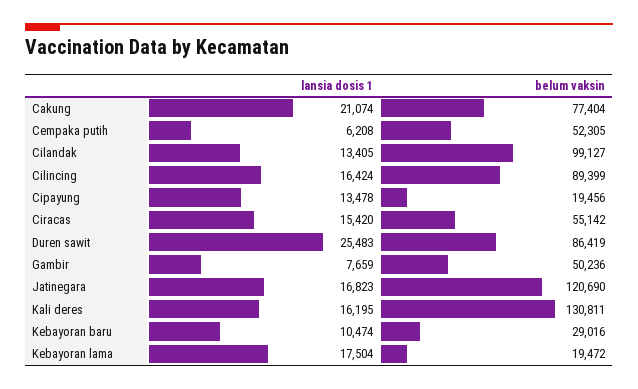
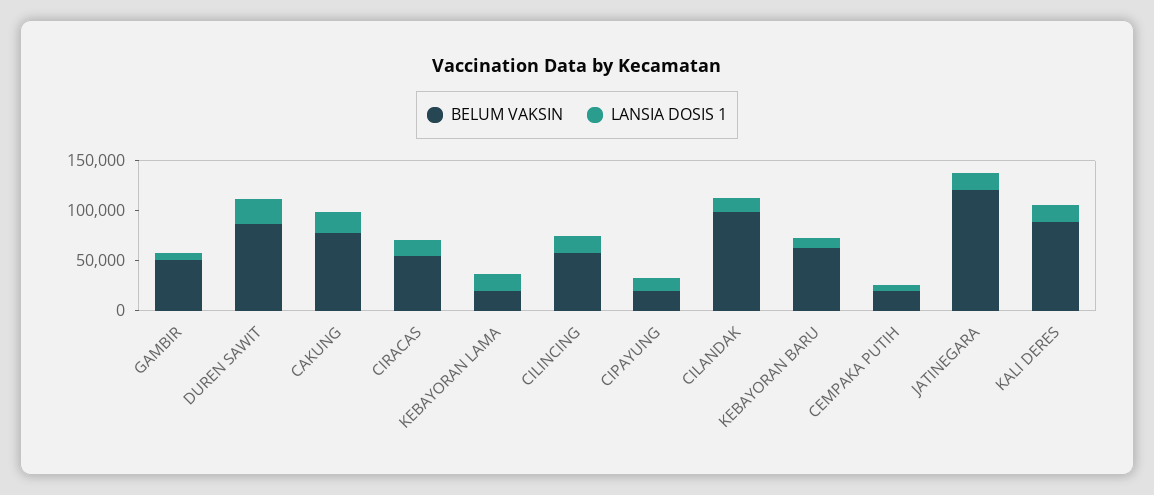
  {
    "lansia dosis 1": {
      "Cakung": 21074,
      "Cempaka putih": 6208,
      "Cilandak": 13405,
      "Cilincing": 16424,
      "Cipayung": 13478,
      "Ciracas": 15420,
      "Duren sawit": 25483,
      "Gambir": 7659,
      "Jatinegara": 16823,
      "Kali deres": 16195,
      "Kebayoran baru": 10474,
      "Kebayoran lama": 17504
    },
    "belum vaksin": {
      "Cakung": 77404,
-     "Cempaka putih": 52305,
+     "Cempaka putih": 20000,
      "Cilandak": 99127,
-     "Cilincing": 89399,
+     "Cilincing": 60000,
      "Cipayung": 19456,
      "Ciracas": 55142,
      "Duren sawit": 86419,
      "Gambir": 50236,
      "Jatinegara": 120690,
-     "Kali deres": 130811,
+     "Kali deres": 90000,
-     "Kebayoran baru": 29016,
+     "Kebayoran baru": 60000,
      "Kebayoran lama": 19472
    }
  }

